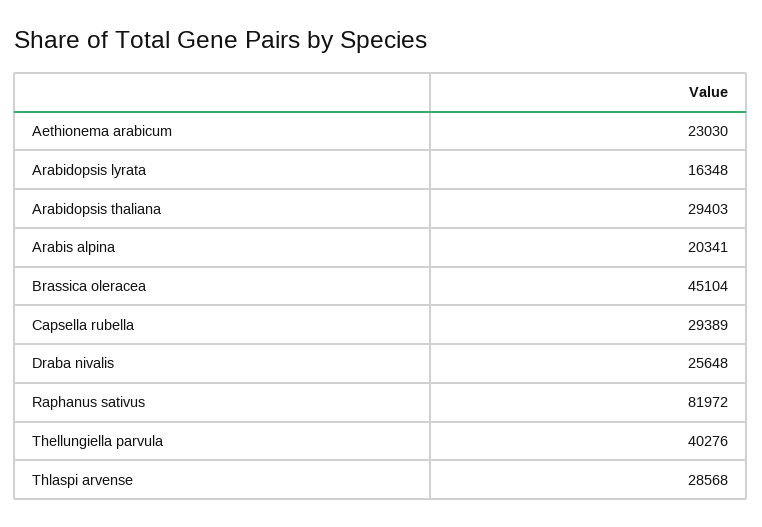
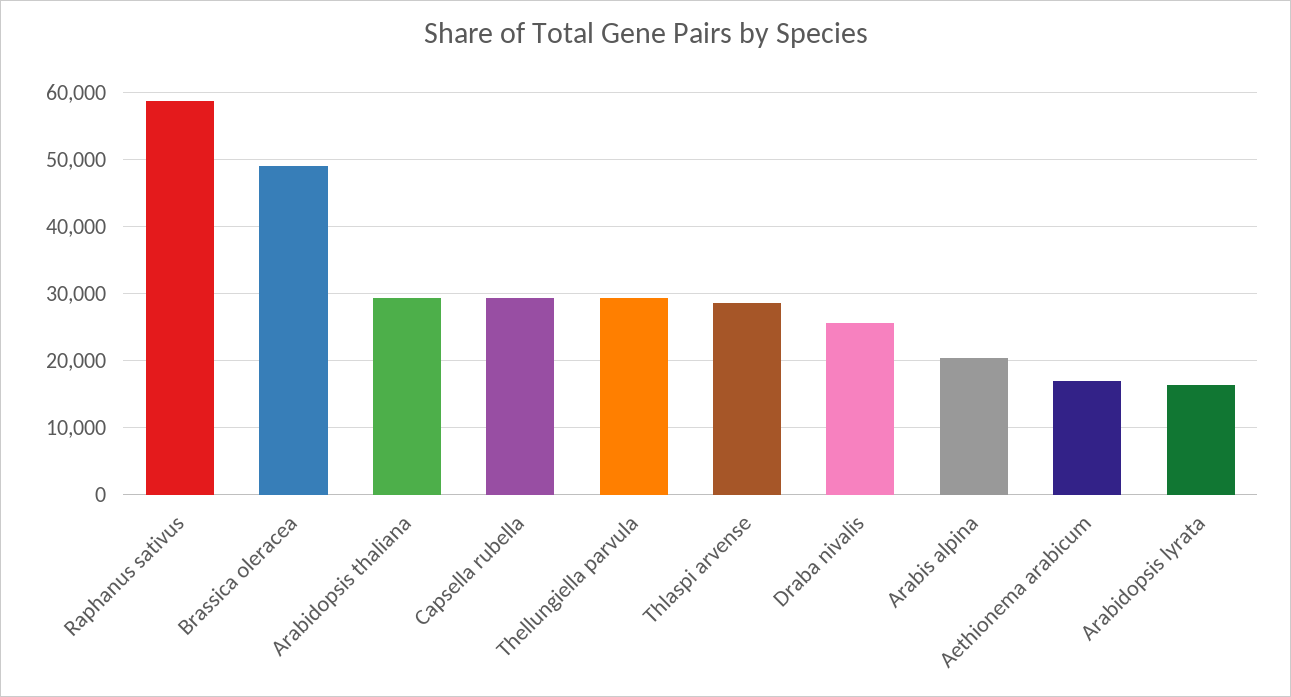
  {
-   "Aethionema arabicum": 23030,
+   "Aethionema arabicum": 17000,
    "Arabidopsis lyrata": 16348,
    "Arabidopsis thaliana": 29403,
    "Arabis alpina": 20341,
-   "Brassica oleracea": 45104,
+   "Brassica oleracea": 49000,
    "Capsella rubella": 29389,
    "Draba nivalis": 25648,
-   "Raphanus sativus": 81972,
+   "Raphanus sativus": 59000,
-   "Thellungiella parvula": 40276,
+   "Thellungiella parvula": 29000,
    "Thlaspi arvense": 28568
  }

